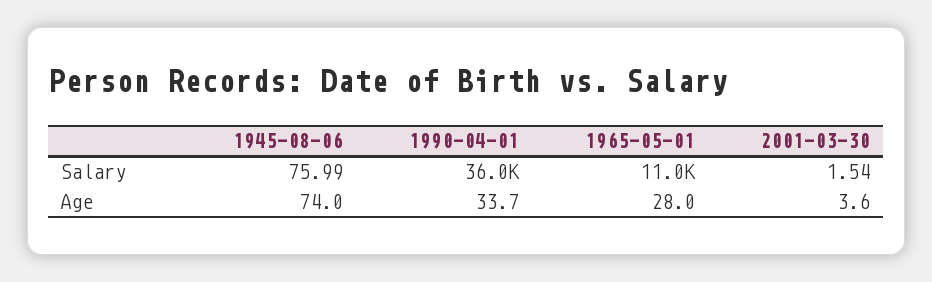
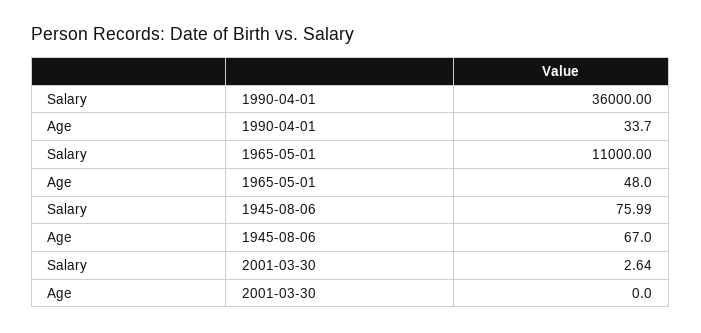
  {
    "1945-08-06": {
      "Salary": 75.99,
-     "Age": 74
+     "Age": 67
    },
    "1990-04-01": {
      "Salary": 36000,
      "Age": 33.7
    },
    "1965-05-01": {
      "Salary": 11000,
-     "Age": 28
+     "Age": 48
    },
    "2001-03-30": {
-     "Salary": 1.54,
+     "Salary": 2.64,
-     "Age": 3.6
+     "Age": 0
    }
  }

